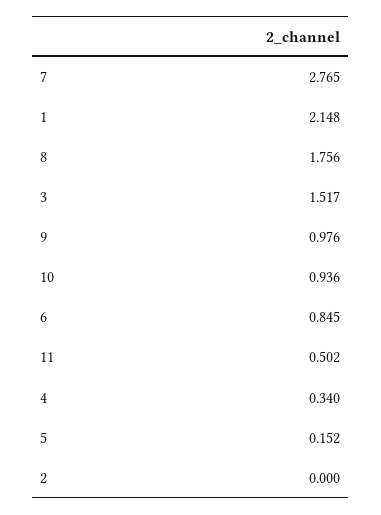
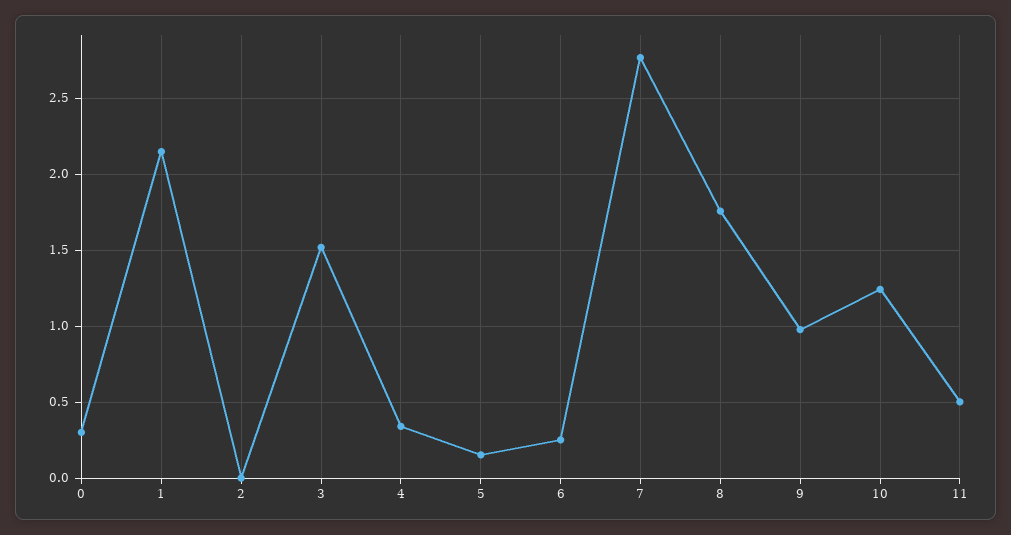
  {
    "7": 2.765,
    "1": 2.148,
    "8": 1.756,
    "3": 1.517,
    "9": 0.976,
-   "10": 0.936,
+   "10": 1.25,
-   "6": 0.845,
+   "6": 0.25,
    "11": 0.502,
    "4": 0.34,
    "5": 0.152,
-   "2": 0
+   "2": 0,
+   "0": 0.3
  }

